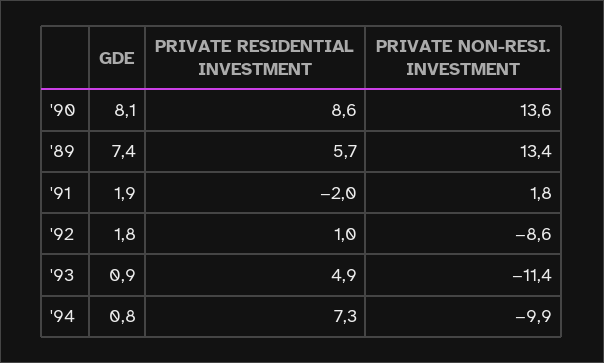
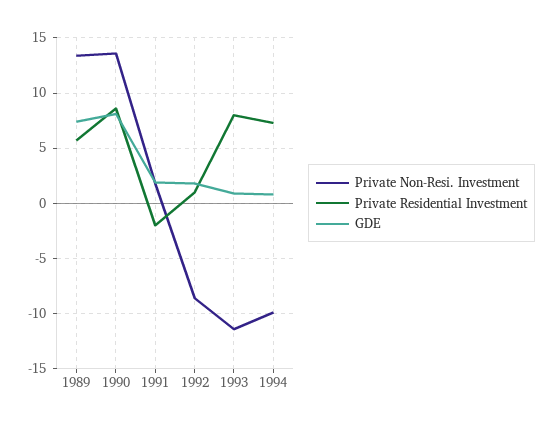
  {
    "GDE": {
      "'90": 8.1,
      "'89": 7.4,
      "'91": 1.9,
      "'92": 1.8,
      "'93": 0.9,
      "'94": 0.8
    },
    "PRIVATE RESIDENTIAL INVESTMENT": {
      "'90": 8.6,
      "'89": 5.7,
      "'91": -2,
      "'92": 1,
-     "'93": 4.9,
+     "'93": 8,
      "'94": 7.3
    },
    "PRIVATE NON-RESI. INVESTMENT": {
      "'90": 13.6,
      "'89": 13.4,
      "'91": 1.8,
      "'92": -8.6,
      "'93": -11.4,
      "'94": -9.9
    }
  }

